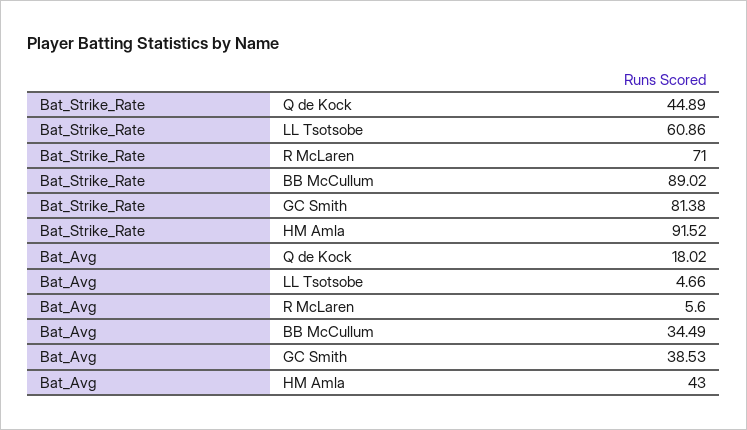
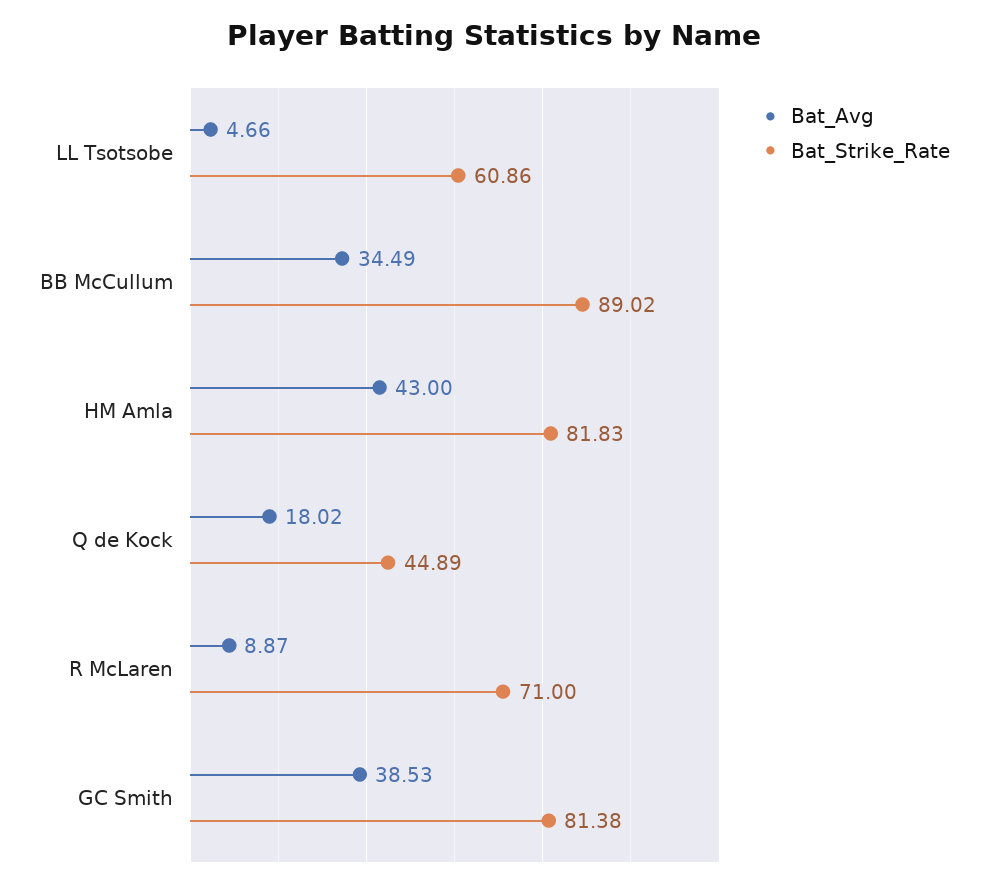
  {
    "Bat_Strike_Rate": {
      "Q de Kock": 44.89,
      "LL Tsotsobe": 60.86,
      "R McLaren": 71,
      "BB McCullum": 89.02,
      "GC Smith": 81.38,
-     "HM Amla": 91.52
+     "HM Amla": 81.83
    },
    "Bat_Avg": {
      "Q de Kock": 18.02,
      "LL Tsotsobe": 4.66,
-     "R McLaren": 5.6,
+     "R McLaren": 8.87,
      "BB McCullum": 34.49,
      "GC Smith": 38.53,
      "HM Amla": 43
    }
  }

